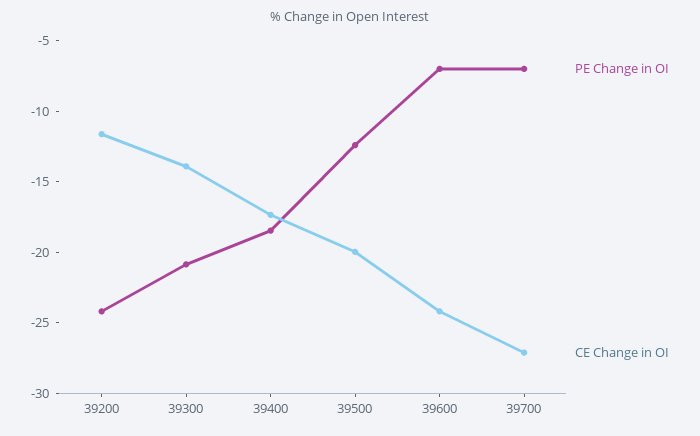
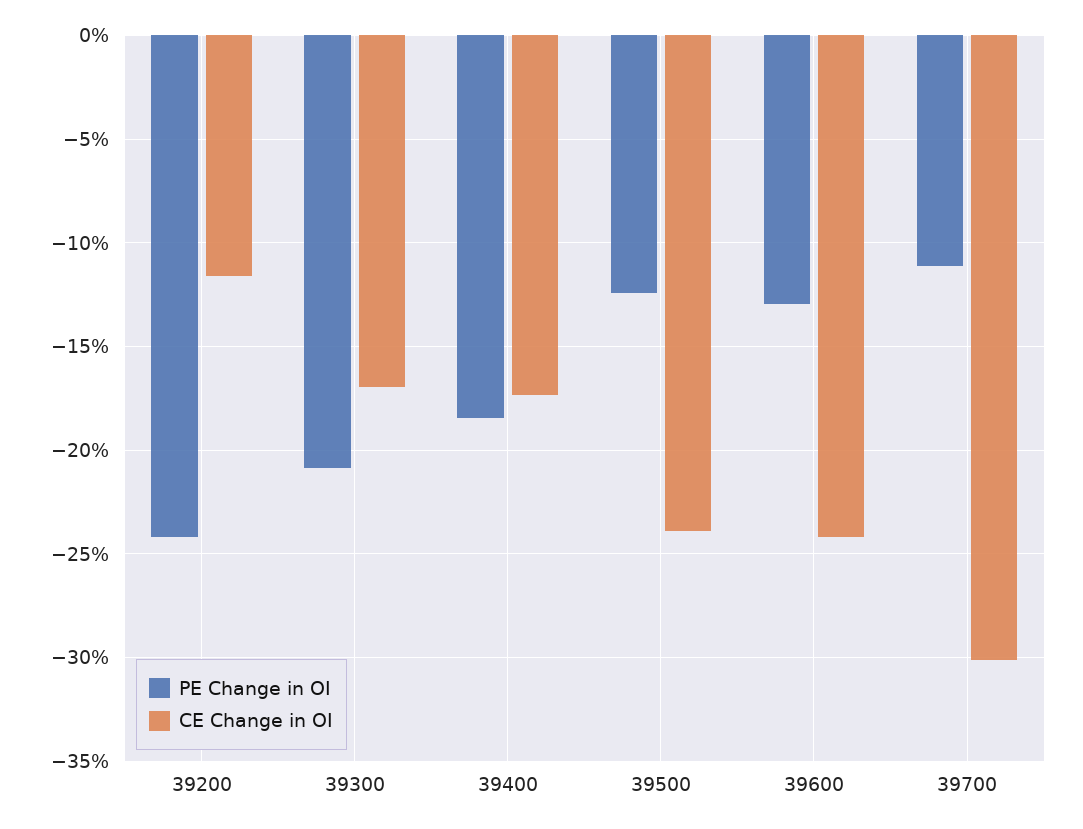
  {
    "PE Change in OI": {
      "39200": -24,
      "39300": -21,
      "39400": -18.5,
      "39500": -12.5,
-     "39600": -7,
+     "39600": -13,
-     "39700": -7
+     "39700": -11
    },
    "CE Change in OI": {
      "39200": -11.5,
-     "39300": -14,
+     "39300": -17,
      "39400": -17.5,
-     "39500": -20,
+     "39500": -24,
      "39600": -24,
-     "39700": -27
+     "39700": -30
    }
  }

